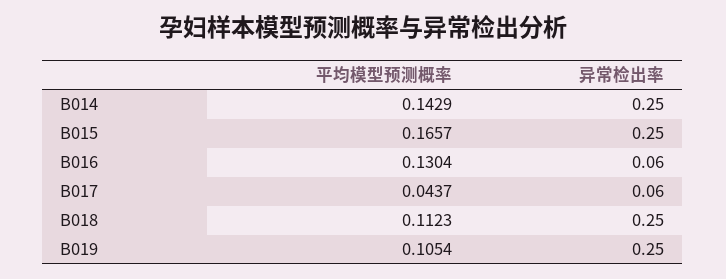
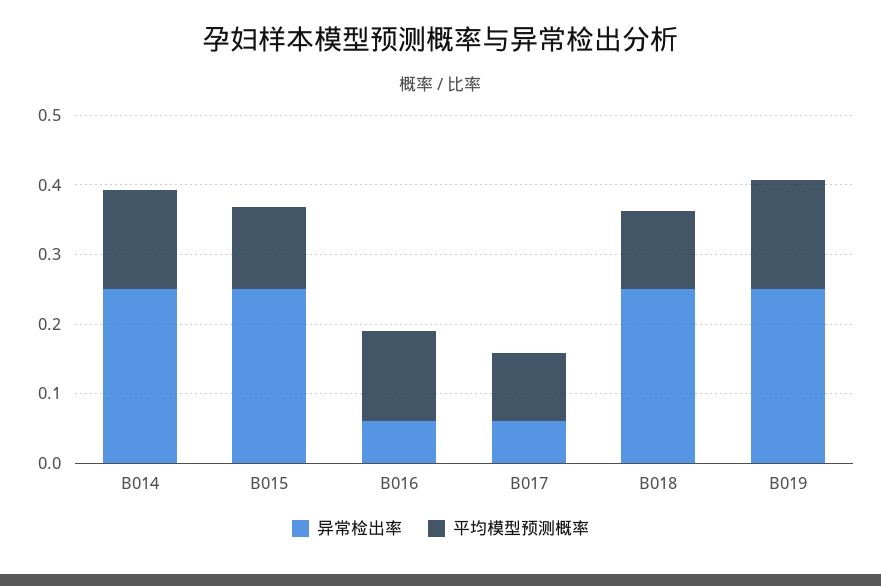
  {
    "平均模型预测概率": {
      "B014": 0.1429,
-     "B015": 0.1657,
+     "B015": 0.12,
      "B016": 0.1304,
-     "B017": 0.0437,
+     "B017": 0.1,
      "B018": 0.1123,
-     "B019": 0.1054
+     "B019": 0.16
    },
    "异常检出率": {
      "B014": 0.25,
      "B015": 0.25,
      "B016": 0.06,
      "B017": 0.06,
      "B018": 0.25,
      "B019": 0.25
    }
  }

